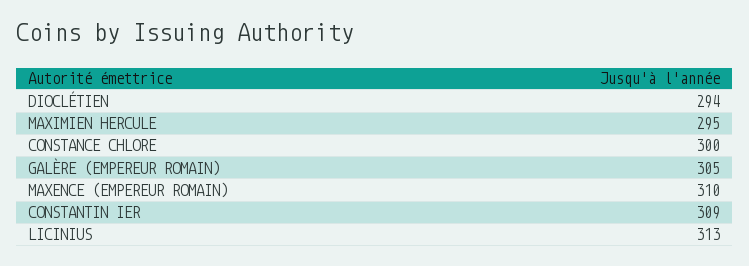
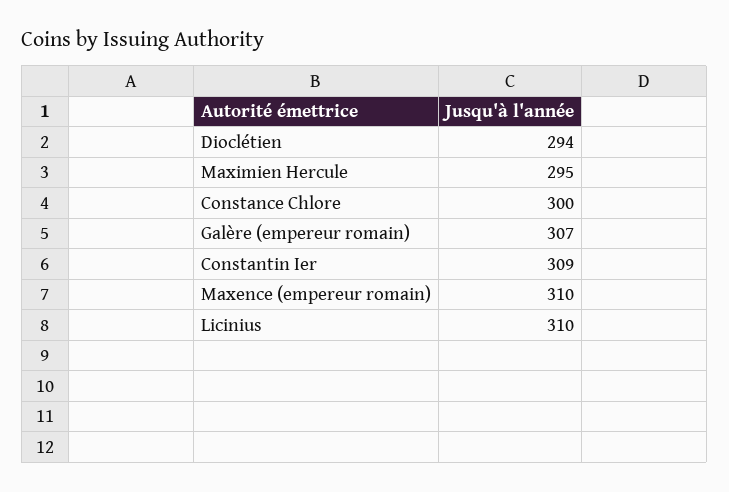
  {
    "DIOCLÉTIEN": 294,
    "MAXIMIEN HERCULE": 295,
    "CONSTANCE CHLORE": 300,
-   "GALÈRE (EMPEREUR ROMAIN)": 305,
+   "GALÈRE (EMPEREUR ROMAIN)": 307,
    "MAXENCE (EMPEREUR ROMAIN)": 310,
    "CONSTANTIN IER": 309,
-   "LICINIUS": 313
+   "LICINIUS": 310
  }

